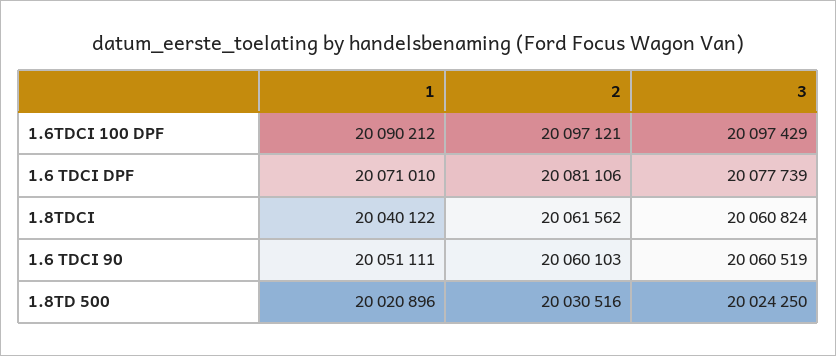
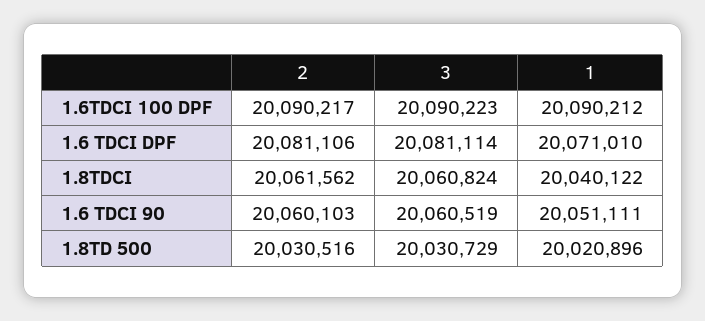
  {
    "1": {
      "1.6TDCI 100 DPF": 20090212,
      "1.6 TDCI DPF": 20071010,
      "1.8TDCI": 20040122,
      "1.6 TDCI 90": 20051111,
      "1.8TD 500": 20020896
    },
    "2": {
-     "1.6TDCI 100 DPF": 20097121,
+     "1.6TDCI 100 DPF": 20090217,
      "1.6 TDCI DPF": 20081106,
      "1.8TDCI": 20061562,
      "1.6 TDCI 90": 20060103,
      "1.8TD 500": 20030516
    },
    "3": {
-     "1.6TDCI 100 DPF": 20097429,
+     "1.6TDCI 100 DPF": 20090223,
-     "1.6 TDCI DPF": 20077739,
+     "1.6 TDCI DPF": 20081114,
      "1.8TDCI": 20060824,
      "1.6 TDCI 90": 20060519,
-     "1.8TD 500": 20024250
+     "1.8TD 500": 20030729
    }
  }

